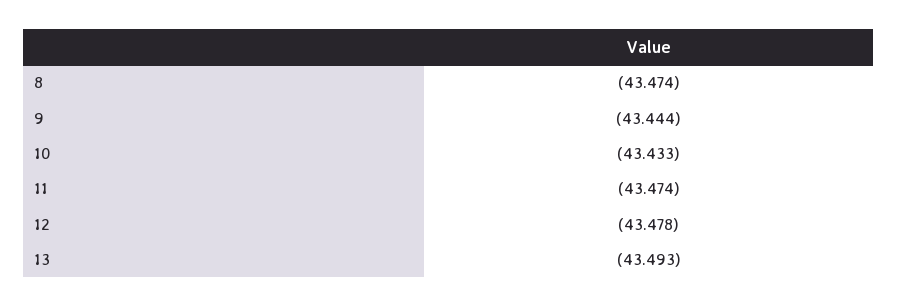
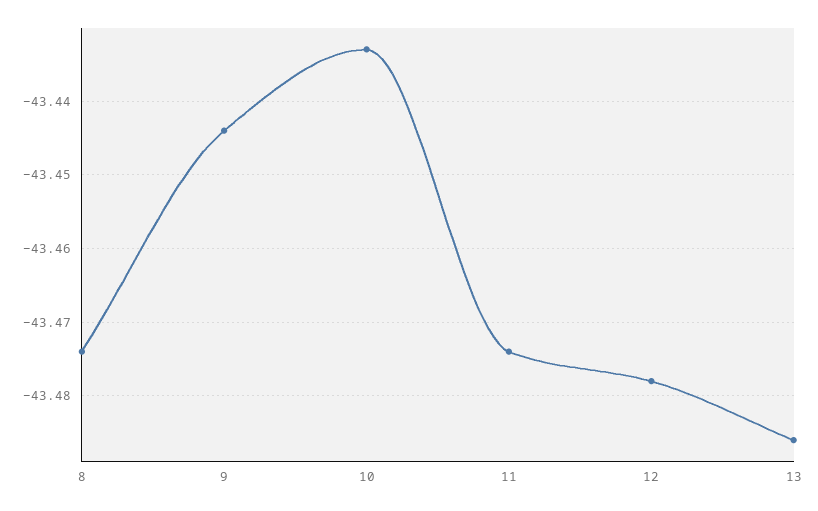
  {
    "8": -43.474,
    "9": -43.444,
    "10": -43.433,
    "11": -43.474,
    "12": -43.478,
-   "13": -43.493
+   "13": -43.486
  }

